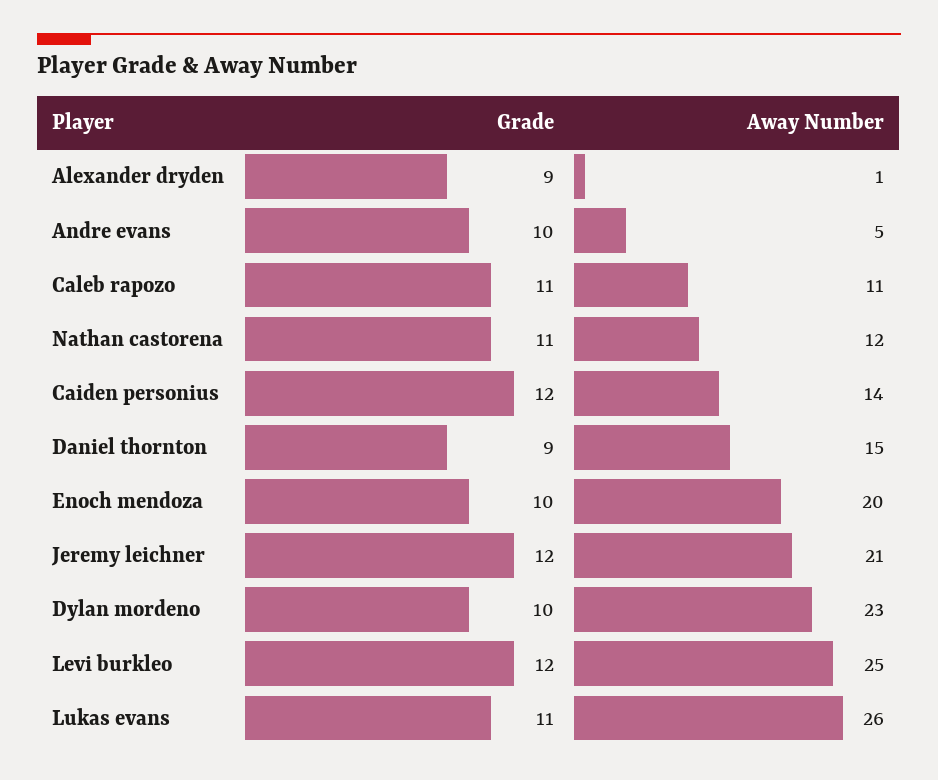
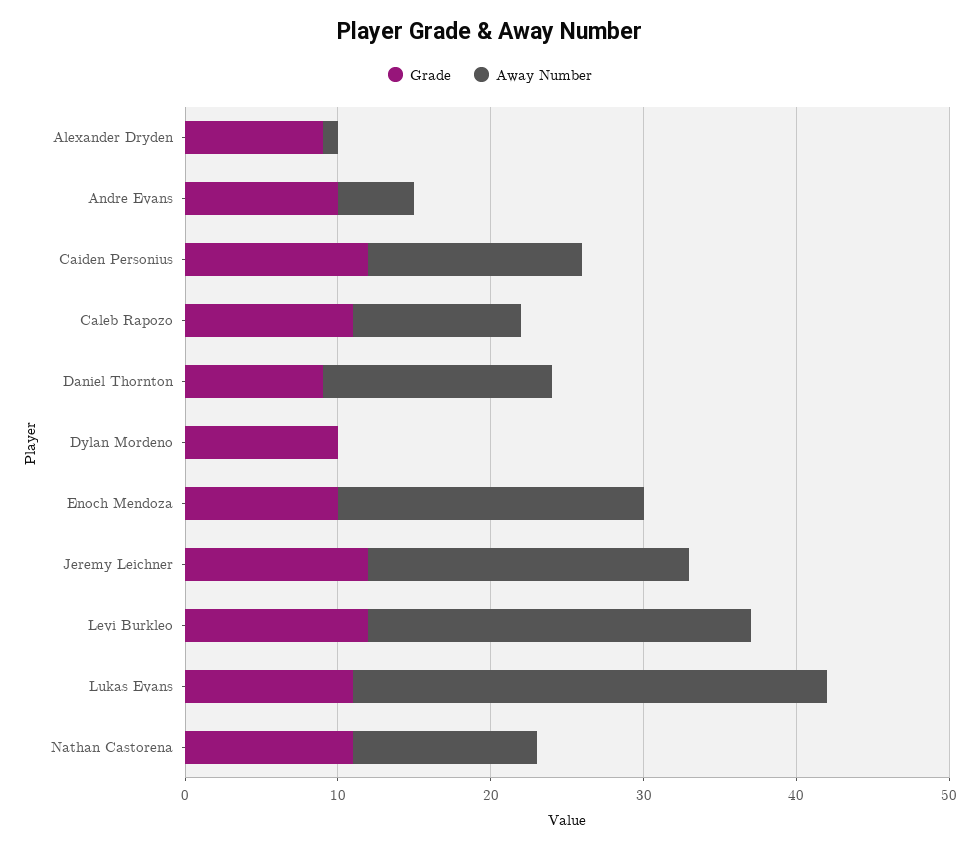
  {
    "Grade": {
      "Alexander dryden": 9,
      "Andre evans": 10,
      "Caleb rapozo": 11,
      "Nathan castorena": 11,
      "Caiden personius": 12,
      "Daniel thornton": 9,
      "Enoch mendoza": 10,
      "Jeremy leichner": 12,
      "Dylan mordeno": 10,
      "Levi burkleo": 12,
      "Lukas evans": 11
    },
    "Away Number": {
      "Alexander dryden": 1,
      "Andre evans": 5,
      "Caleb rapozo": 11,
      "Nathan castorena": 12,
      "Caiden personius": 14,
      "Daniel thornton": 15,
      "Enoch mendoza": 20,
      "Jeremy leichner": 21,
-     "Dylan mordeno": 23,
+     "Dylan mordeno": 0,
      "Levi burkleo": 25,
-     "Lukas evans": 26
+     "Lukas evans": 31
    }
  }

